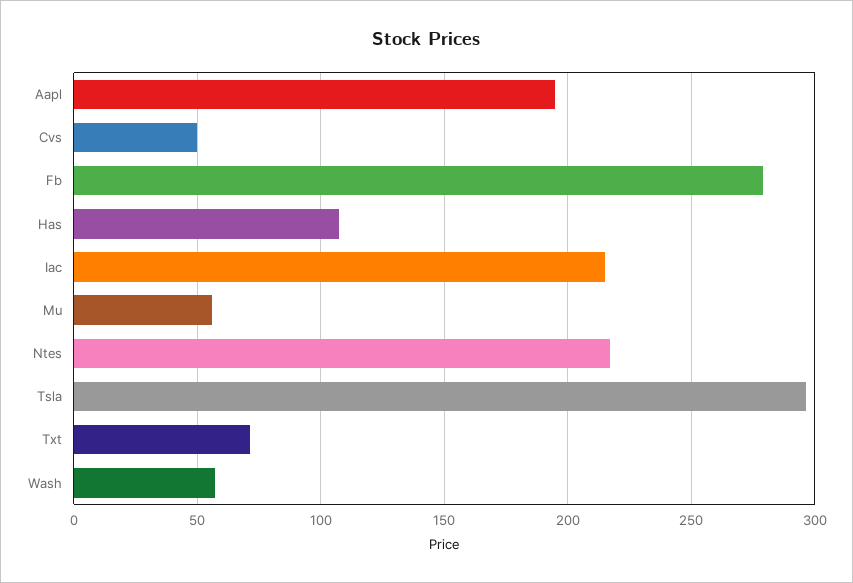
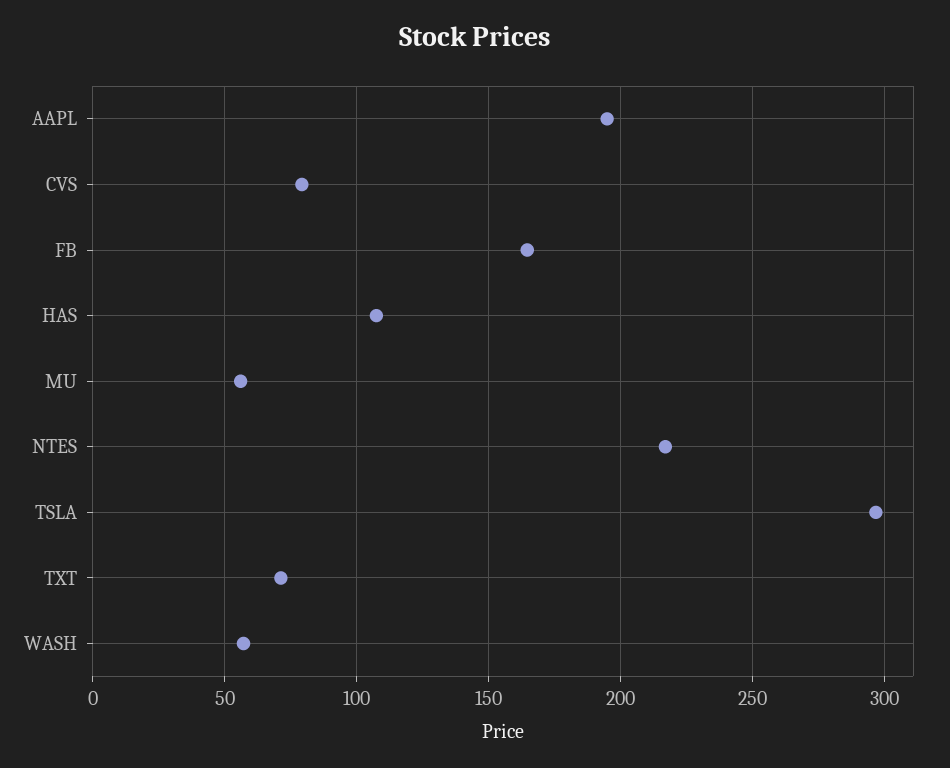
  {
    "Aapl": 195,
-   "Cvs": 50,
+   "Cvs": 80,
-   "Fb": 280,
+   "Fb": 165,
    "Has": 105,
-   "Iac": 215,
    "Mu": 55,
    "Ntes": 215,
    "Tsla": 295,
    "Txt": 70,
    "Wash": 55
  }

